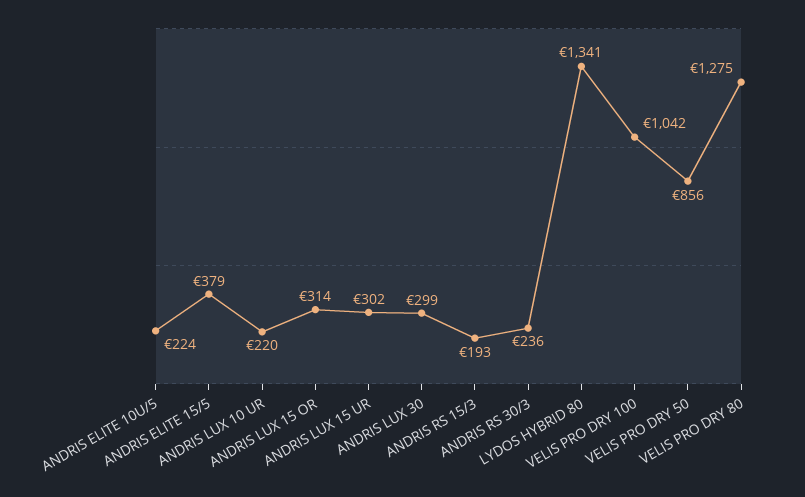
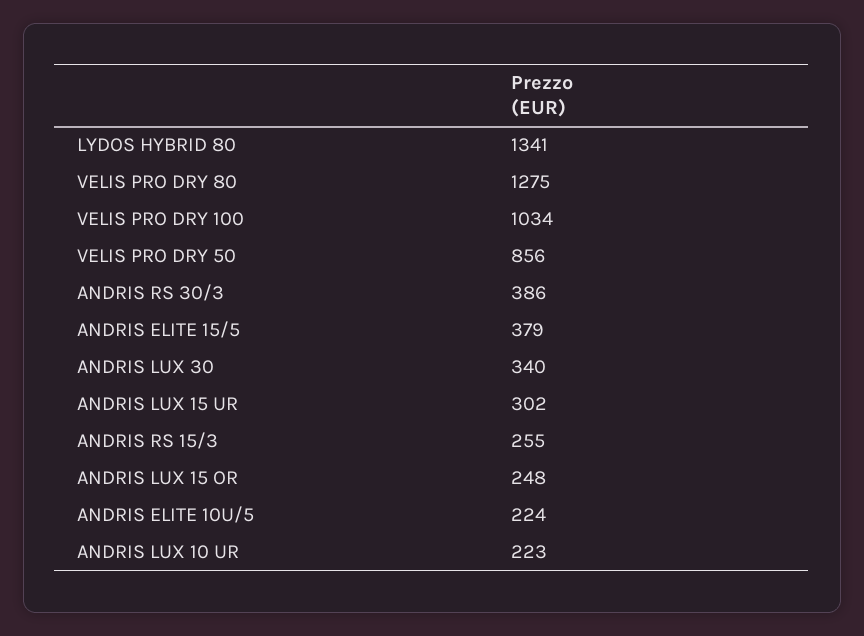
  {
    "ANDRIS ELITE 10U/5": 224,
    "ANDRIS ELITE 15/5": 379,
-   "ANDRIS LUX 10 UR": 220,
+   "ANDRIS LUX 10 UR": 223,
-   "ANDRIS LUX 15 OR": 314,
+   "ANDRIS LUX 15 OR": 248,
    "ANDRIS LUX 15 UR": 302,
-   "ANDRIS LUX 30": 299,
+   "ANDRIS LUX 30": 340,
-   "ANDRIS RS 15/3": 193,
+   "ANDRIS RS 15/3": 255,
-   "ANDRIS RS 30/3": 236,
+   "ANDRIS RS 30/3": 386,
    "LYDOS HYBRID 80": 1341,
-   "VELIS PRO DRY 100": 1042,
+   "VELIS PRO DRY 100": 1034,
    "VELIS PRO DRY 50": 856,
    "VELIS PRO DRY 80": 1275
  }

